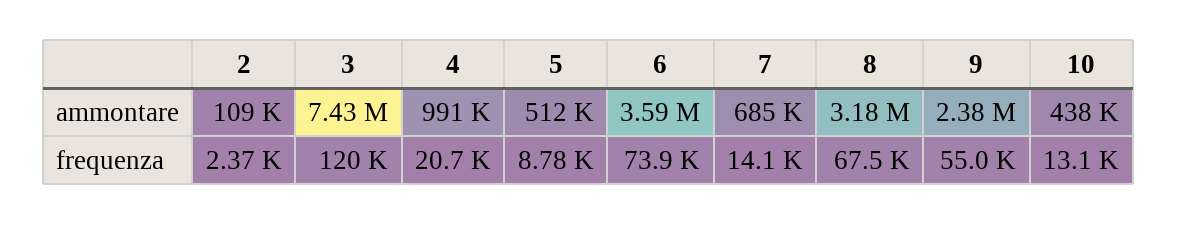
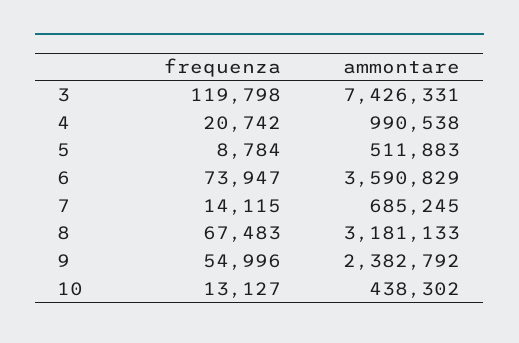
  {
-   "2": {
-     "ammontare": 109000,
-     "frequenza": 2370
-   },
    "3": {
      "ammontare": 7426331,
      "frequenza": 119798
    },
    "4": {
      "ammontare": 990538,
      "frequenza": 20742
    },
    "5": {
      "ammontare": 511883,
      "frequenza": 8784
    },
    "6": {
      "ammontare": 3590829,
      "frequenza": 73947
    },
    "7": {
      "ammontare": 685245,
      "frequenza": 14115
    },
    "8": {
      "ammontare": 3181133,
      "frequenza": 67483
    },
    "9": {
      "ammontare": 2382792,
      "frequenza": 54996
    },
    "10": {
      "ammontare": 438302,
      "frequenza": 13127
    }
  }

